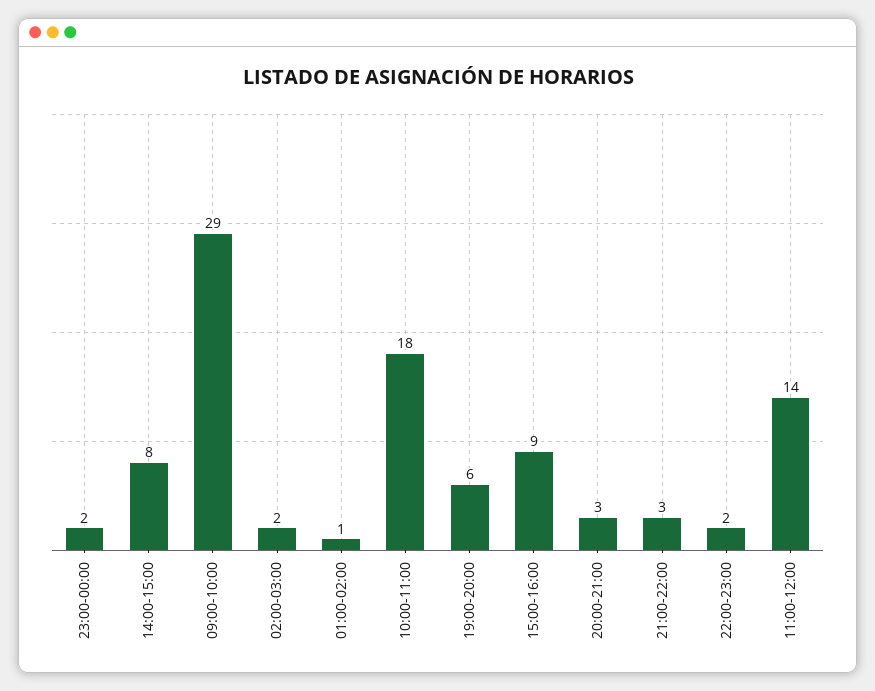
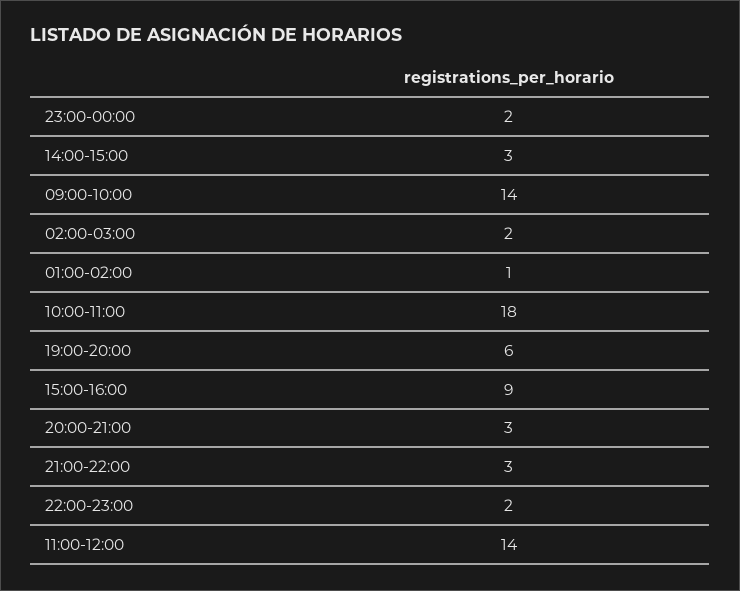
  {
    "23:00-00:00": 2,
-   "14:00-15:00": 8,
+   "14:00-15:00": 3,
-   "09:00-10:00": 29,
+   "09:00-10:00": 14,
    "02:00-03:00": 2,
    "01:00-02:00": 1,
    "10:00-11:00": 18,
    "19:00-20:00": 6,
    "15:00-16:00": 9,
    "20:00-21:00": 3,
    "21:00-22:00": 3,
    "22:00-23:00": 2,
    "11:00-12:00": 14
  }

